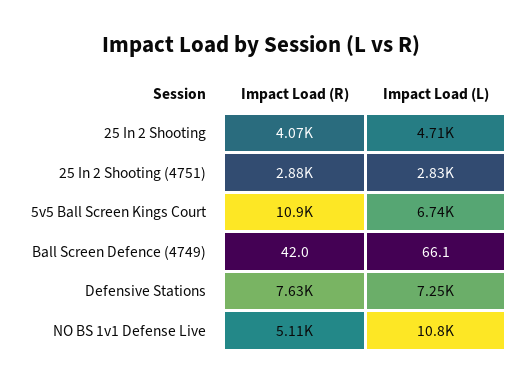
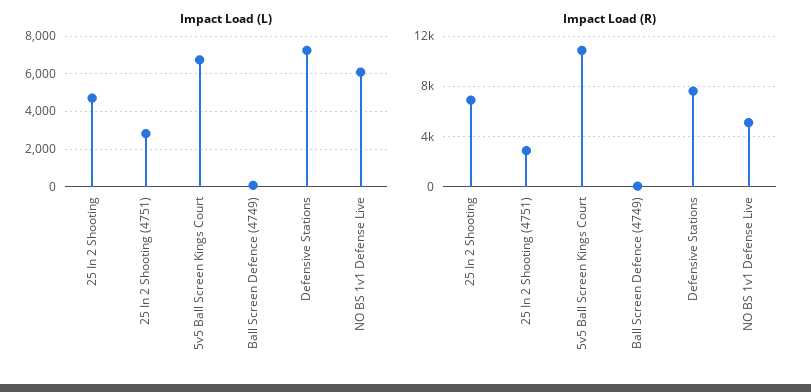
  {
    "Impact Load (R)": {
-     "25 In 2 Shooting": 4070,
+     "25 In 2 Shooting": 7000,
      "25 In 2 Shooting (4751)": 2880,
      "5v5 Ball Screen Kings Court": 10900,
      "Ball Screen Defence (4749)": 42,
      "Defensive Stations": 7630,
      "NO BS 1v1 Defense Live": 5110
    },
    "Impact Load (L)": {
      "25 In 2 Shooting": 4710,
      "25 In 2 Shooting (4751)": 2830,
      "5v5 Ball Screen Kings Court": 6740,
      "Ball Screen Defence (4749)": 66.1,
      "Defensive Stations": 7250,
-     "NO BS 1v1 Defense Live": 10800
+     "NO BS 1v1 Defense Live": 6000
    }
  }

